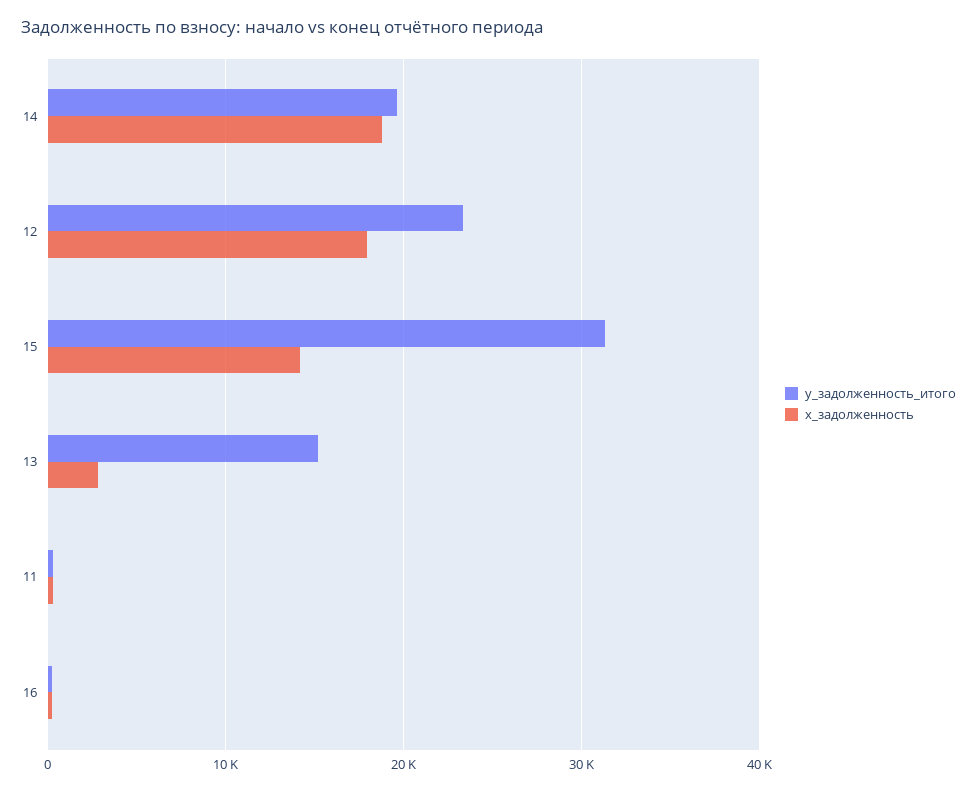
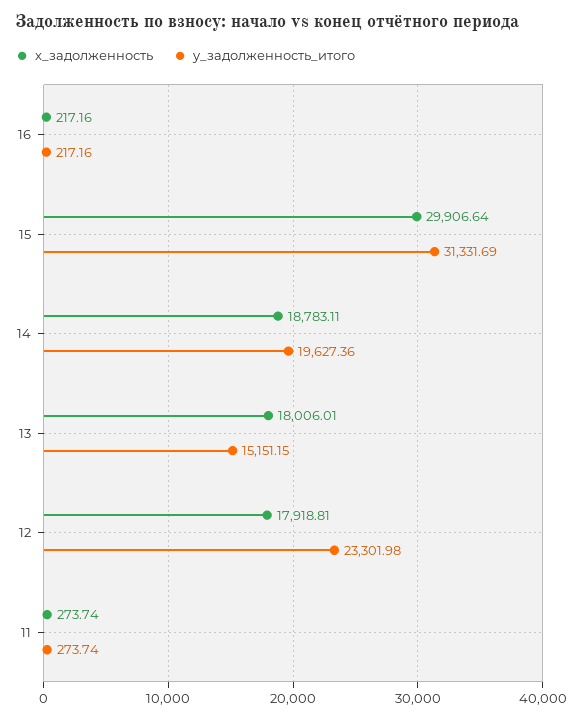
  {
    "y_задолженность_итого": {
      "14": 19627.36,
      "12": 23301.98,
      "15": 31331.69,
      "13": 15151.15,
      "11": 273.74,
      "16": 217.16
    },
    "x_задолженность": {
      "14": 18783.11,
      "12": 17918.81,
-     "15": 14000,
+     "15": 29906.64,
-     "13": 3000,
+     "13": 18006.01,
      "11": 273.74,
      "16": 217.16
    }
  }

